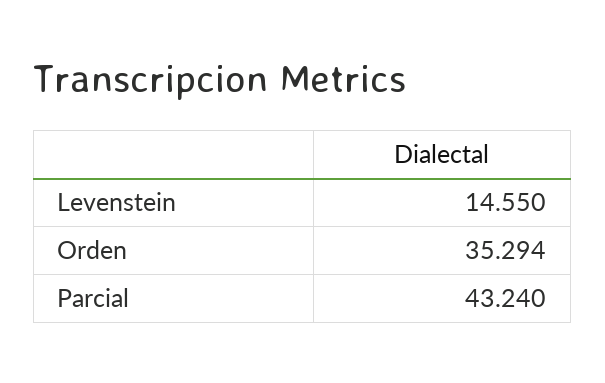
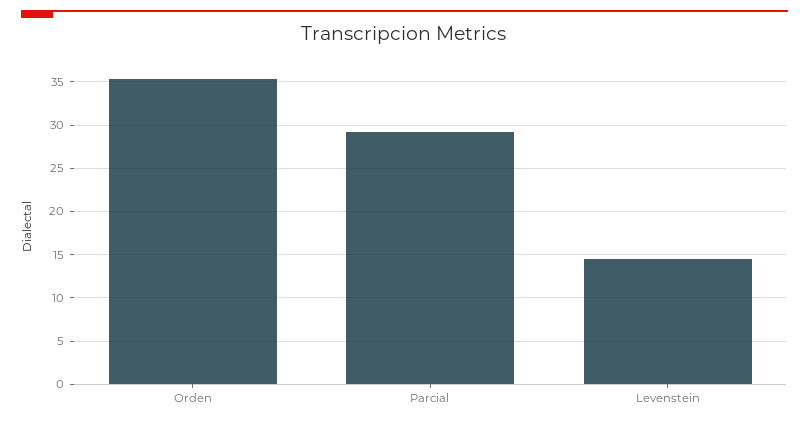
  {
    "Levenstein": 14.55,
    "Orden": 35.294,
-   "Parcial": 43.24
+   "Parcial": 29
  }

